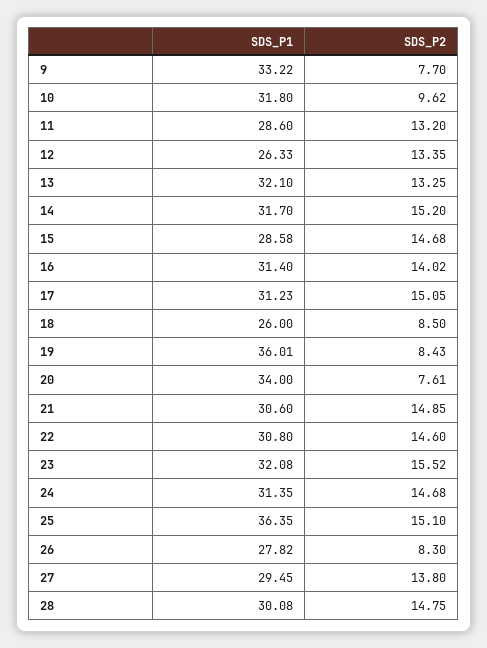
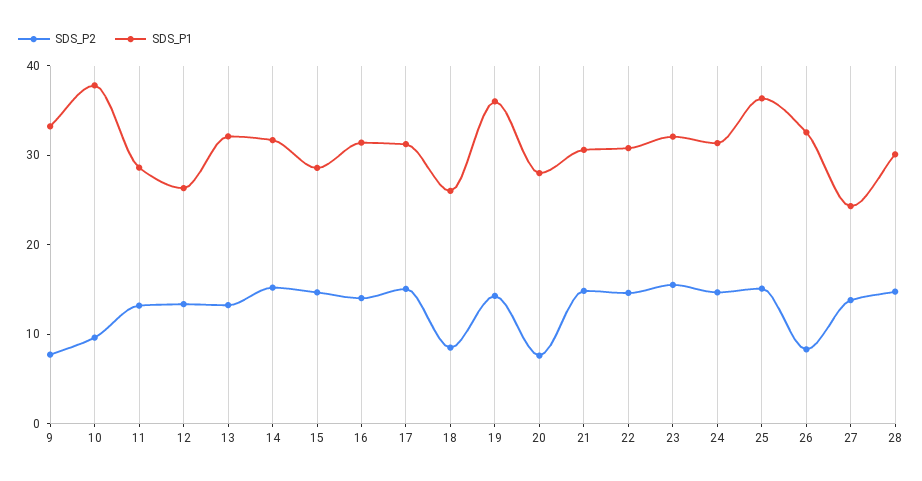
  {
    "SDS_P1": {
      "9": 33.22,
-     "10": 31.8,
+     "10": 38,
      "11": 28.6,
      "12": 26.33,
      "13": 32.1,
      "14": 31.7,
      "15": 28.58,
      "16": 31.4,
      "17": 31.23,
      "18": 26,
      "19": 36.01,
-     "20": 34,
+     "20": 28,
      "21": 30.6,
      "22": 30.8,
      "23": 32.08,
      "24": 31.35,
      "25": 36.35,
-     "26": 27.82,
+     "26": 32,
-     "27": 29.45,
+     "27": 24,
      "28": 30.08
    },
    "SDS_P2": {
      "9": 7.7,
      "10": 9.62,
      "11": 13.2,
      "12": 13.35,
      "13": 13.25,
      "14": 15.2,
      "15": 14.68,
      "16": 14.02,
      "17": 15.05,
      "18": 8.5,
-     "19": 8.43,
+     "19": 14,
      "20": 7.61,
      "21": 14.85,
      "22": 14.6,
      "23": 15.52,
      "24": 14.68,
      "25": 15.1,
      "26": 8.3,
      "27": 13.8,
      "28": 14.75
    }
  }

